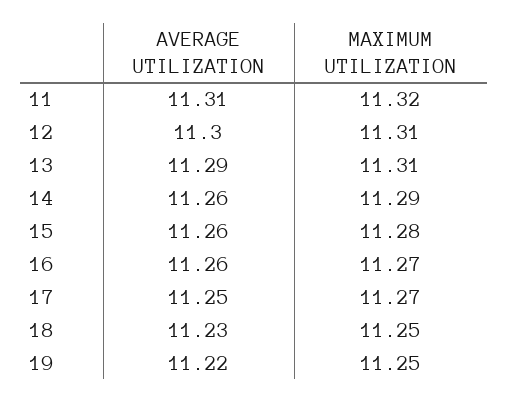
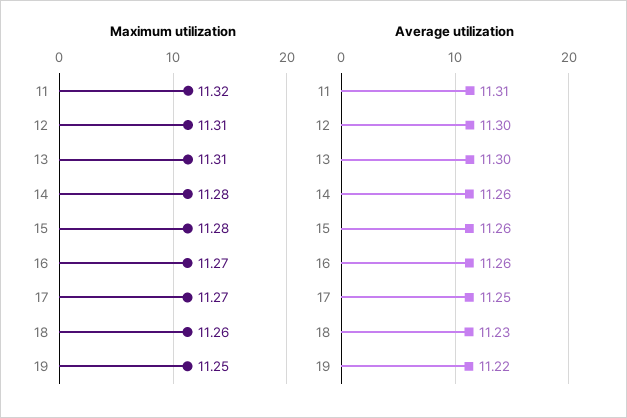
  {
    "AVERAGE UTILIZATION": {
      "11": 11.31,
      "12": 11.3,
-     "13": 11.29,
+     "13": 11.3,
      "14": 11.26,
      "15": 11.26,
      "16": 11.26,
      "17": 11.25,
      "18": 11.23,
      "19": 11.22
    },
    "MAXIMUM UTILIZATION": {
      "11": 11.32,
      "12": 11.31,
      "13": 11.31,
-     "14": 11.29,
+     "14": 11.28,
      "15": 11.28,
      "16": 11.27,
      "17": 11.27,
-     "18": 11.25,
+     "18": 11.26,
      "19": 11.25
    }
  }

